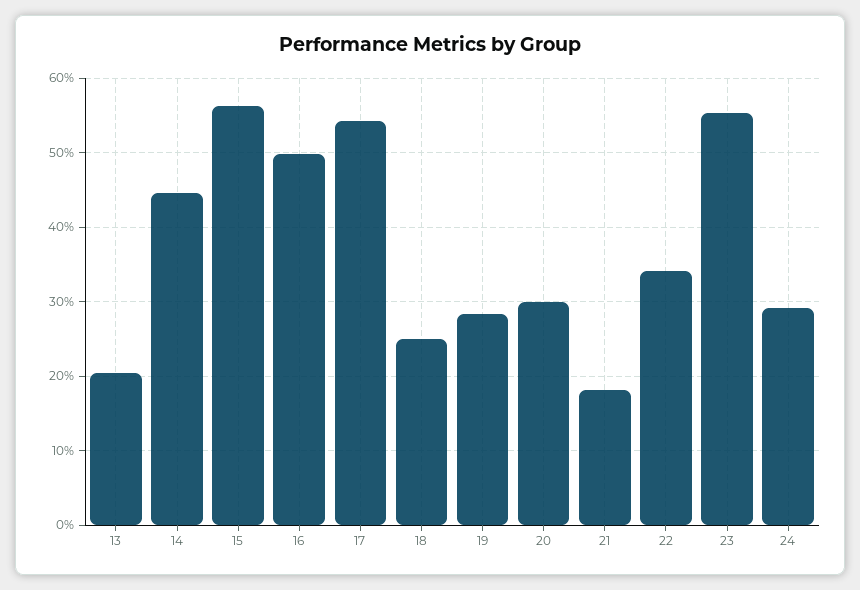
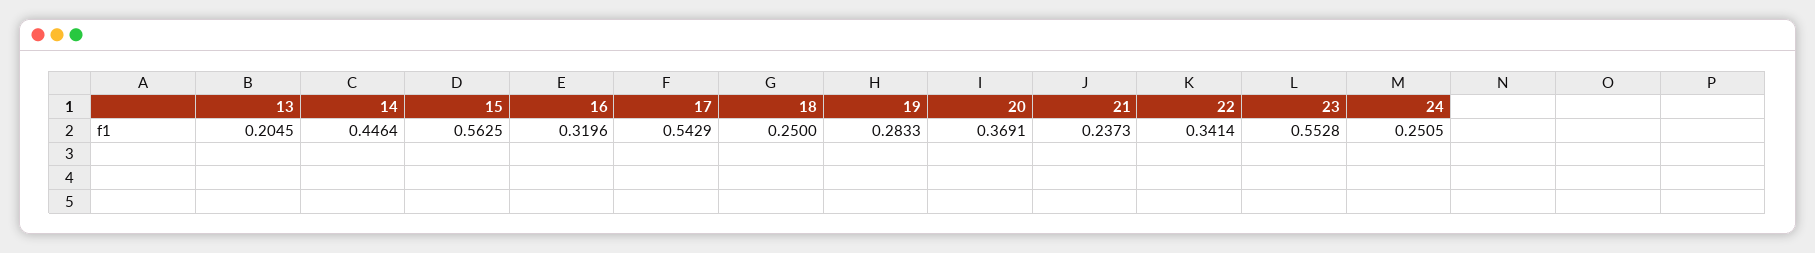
  {
    "13": 0.2045,
    "14": 0.4464,
    "15": 0.5625,
-   "16": 0.5,
+   "16": 0.3196,
    "17": 0.5429,
    "18": 0.25,
    "19": 0.2833,
-   "20": 0.3,
+   "20": 0.3691,
-   "21": 0.18,
+   "21": 0.2373,
    "22": 0.3414,
    "23": 0.5528,
-   "24": 0.29
+   "24": 0.2505
  }

